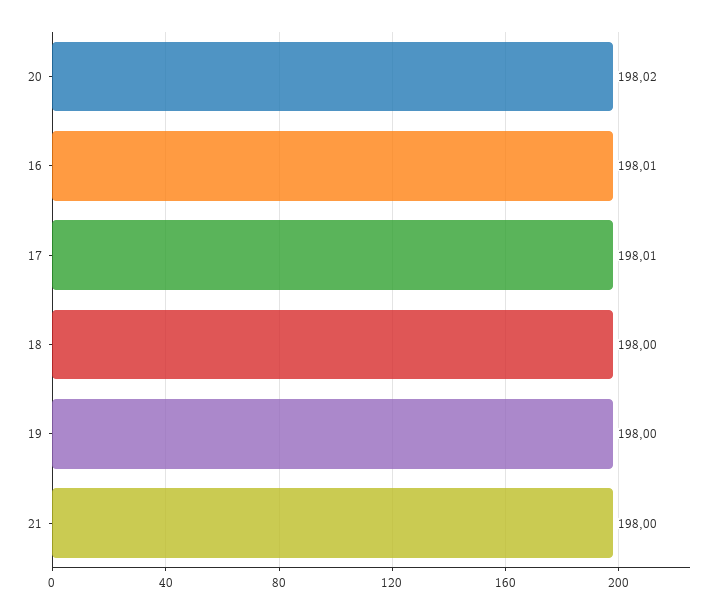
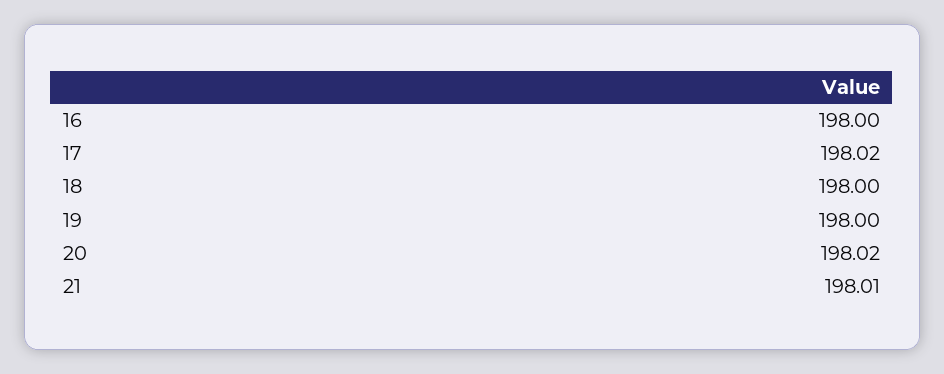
  {
    "20": 198.02,
-   "16": 198.01,
+   "16": 198,
-   "17": 198.01,
+   "17": 198.02,
    "18": 198,
    "19": 198,
-   "21": 198
+   "21": 198.01
  }

